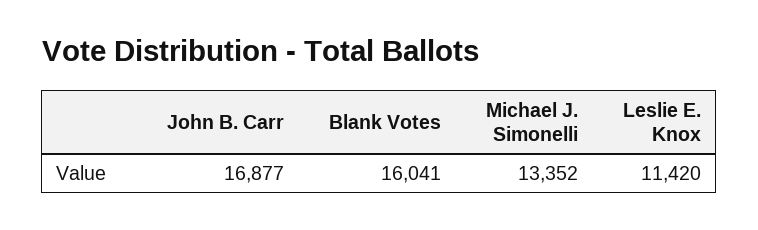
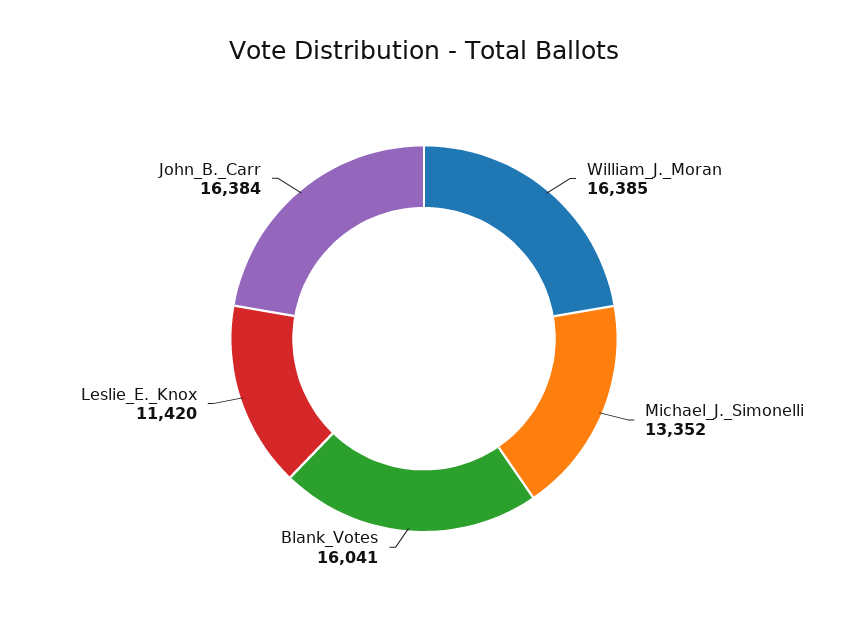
  {
-   "John B. Carr": 16877,
+   "John B. Carr": 16384,
    "Blank Votes": 16041,
    "Michael J. Simonelli": 13352,
-   "Leslie E. Knox": 11420
+   "Leslie E. Knox": 11420,
+   "William_J._Moran": 16385
  }

